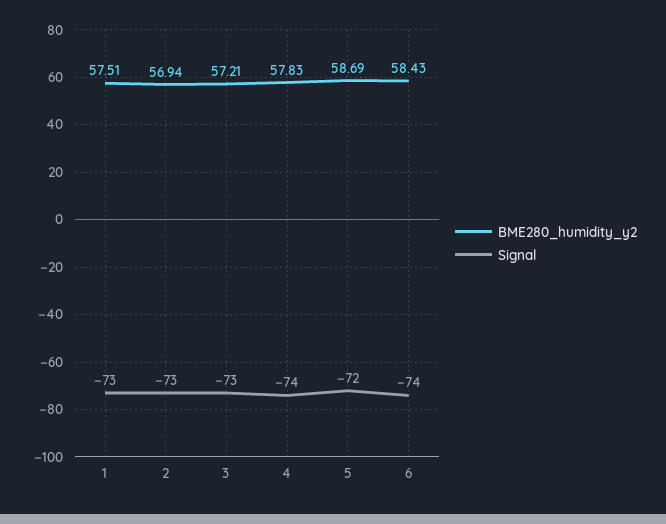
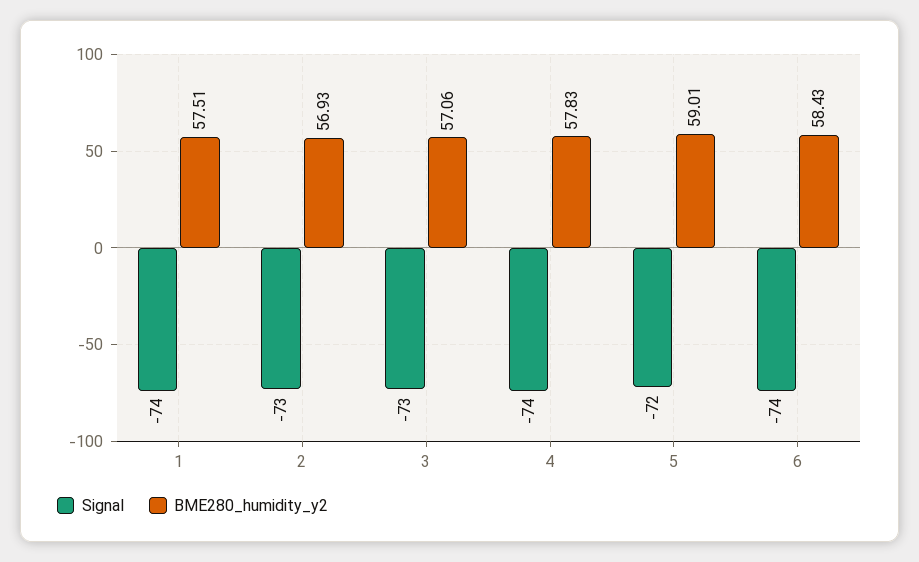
  {
    "BME280_humidity_y2": {
      "1": 57.51,
-     "2": 56.94,
+     "2": 56.93,
-     "3": 57.21,
+     "3": 57.06,
      "4": 57.83,
-     "5": 58.69,
+     "5": 59.01,
      "6": 58.43
    },
    "Signal": {
-     "1": -73,
+     "1": -74,
      "2": -73,
      "3": -73,
      "4": -74,
      "5": -72,
      "6": -74
    }
  }

